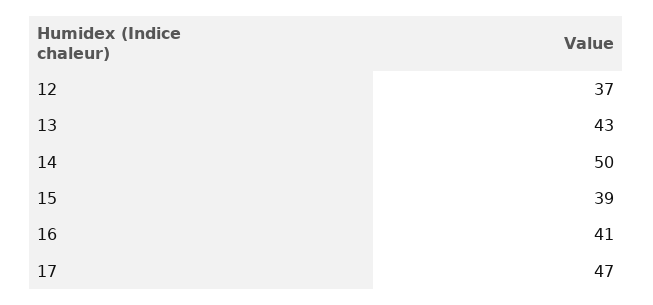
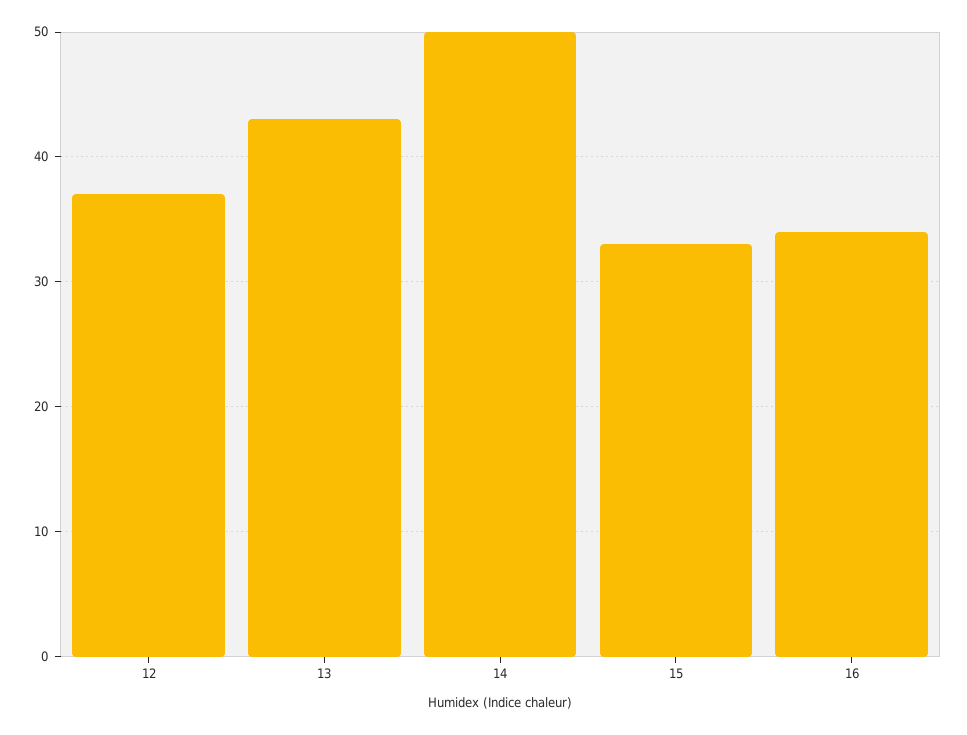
  {
    "12": 37,
    "13": 43,
    "14": 50,
-   "15": 39,
+   "15": 33,
-   "16": 41,
+   "16": 34
-   "17": 47
  }

